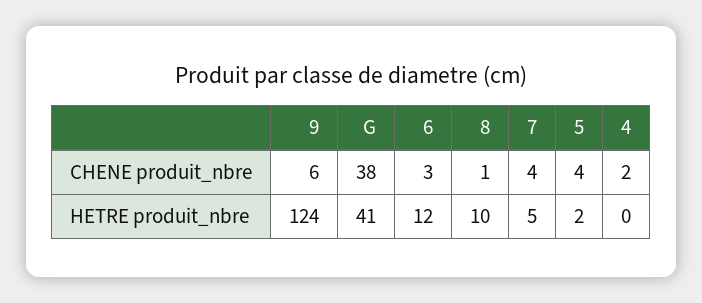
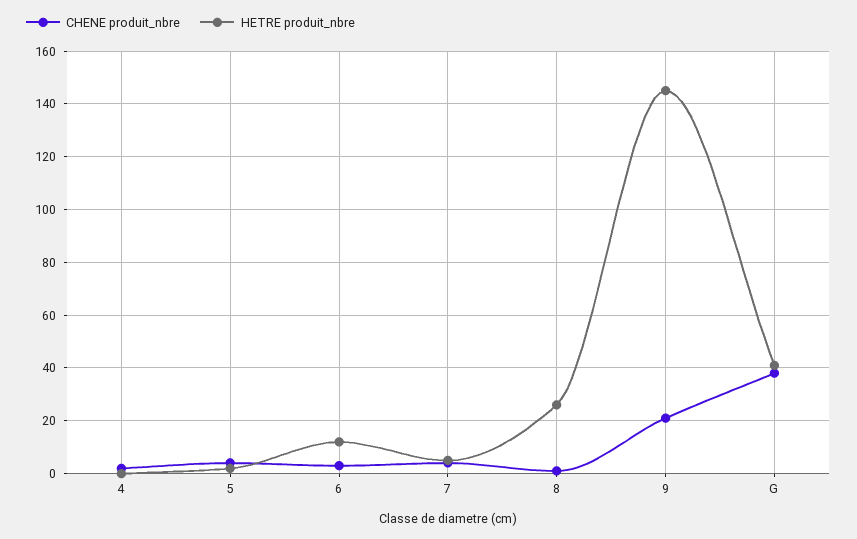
  {
    "CHENE produit_nbre": {
-     "9": 6,
+     "9": 20,
      "G": 38,
      "6": 3,
      "8": 1,
      "7": 4,
      "5": 4,
      "4": 2
    },
    "HETRE produit_nbre": {
-     "9": 124,
+     "9": 145,
      "G": 41,
      "6": 12,
-     "8": 10,
+     "8": 25,
      "7": 5,
      "5": 2,
      "4": 0
    }
  }

